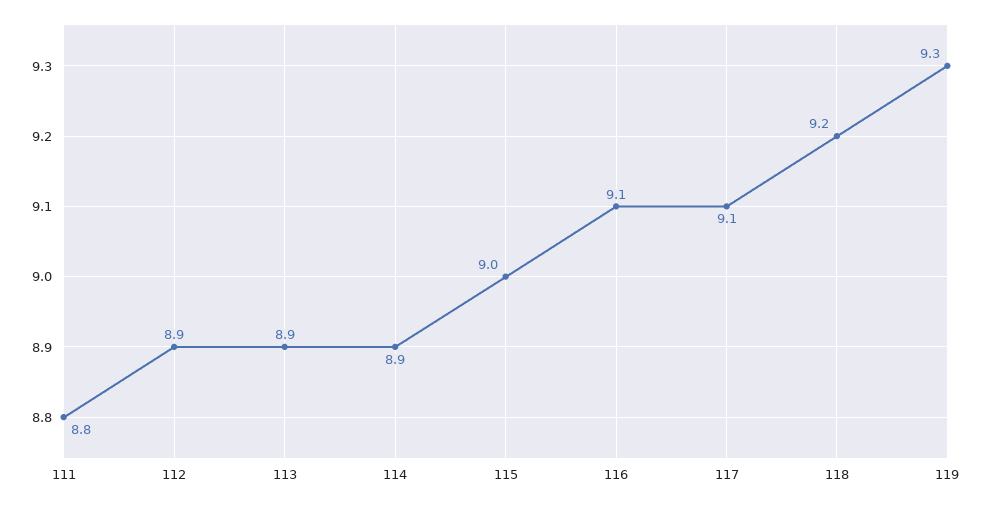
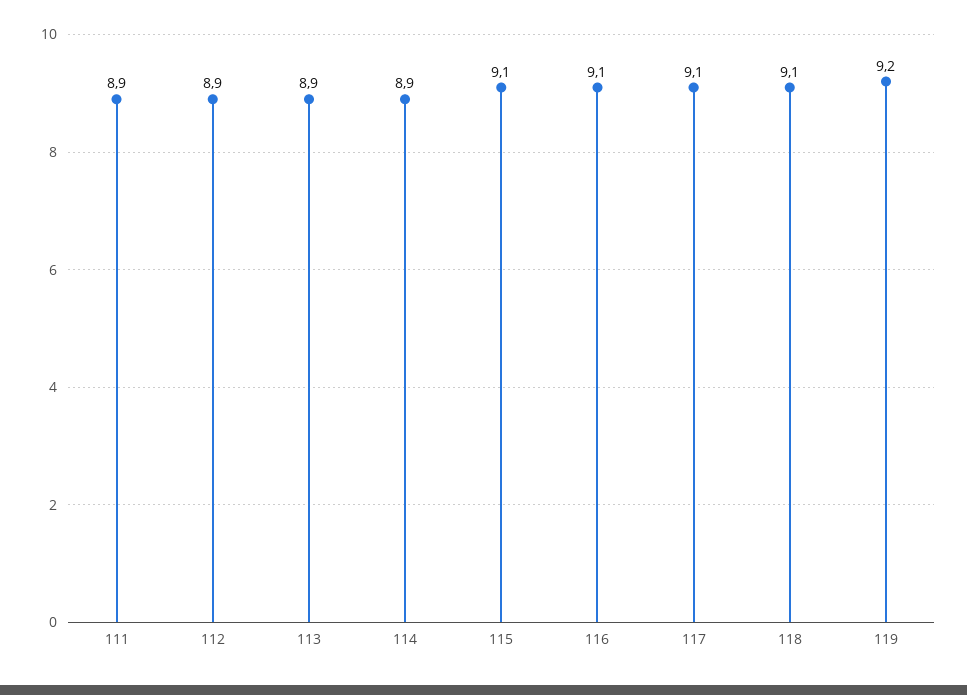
  {
-   "111": 8.8,
+   "111": 8.9,
    "112": 8.9,
    "113": 8.9,
    "114": 8.9,
-   "115": 9,
+   "115": 9.1,
    "116": 9.1,
    "117": 9.1,
-   "118": 9.2,
+   "118": 9.1,
-   "119": 9.3
+   "119": 9.2
  }

